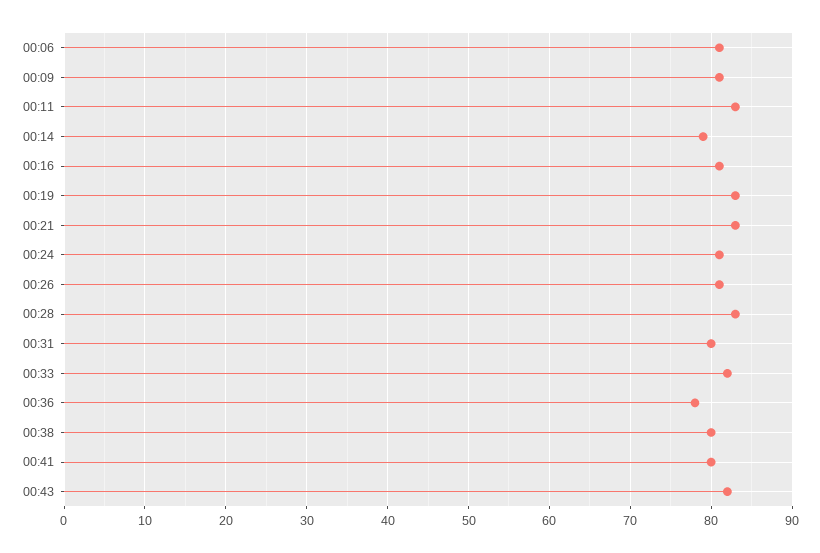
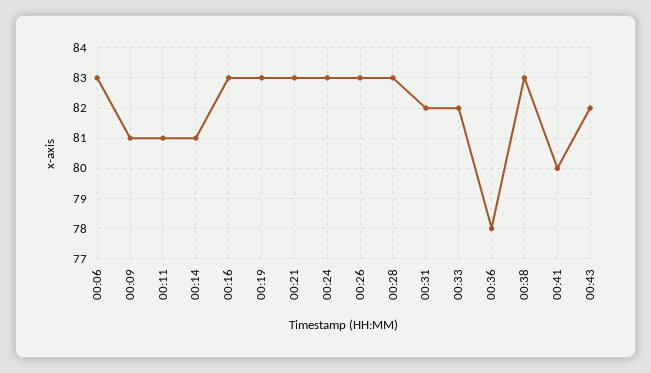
  {
-   "00:06": 81,
+   "00:06": 83,
    "00:09": 81,
-   "00:11": 83,
+   "00:11": 81,
-   "00:14": 79,
+   "00:14": 81,
-   "00:16": 81,
+   "00:16": 83,
    "00:19": 83,
    "00:21": 83,
-   "00:24": 81,
+   "00:24": 83,
-   "00:26": 81,
+   "00:26": 83,
    "00:28": 83,
-   "00:31": 80,
+   "00:31": 82,
    "00:33": 82,
    "00:36": 78,
-   "00:38": 80,
+   "00:38": 83,
    "00:41": 80,
    "00:43": 82
  }

